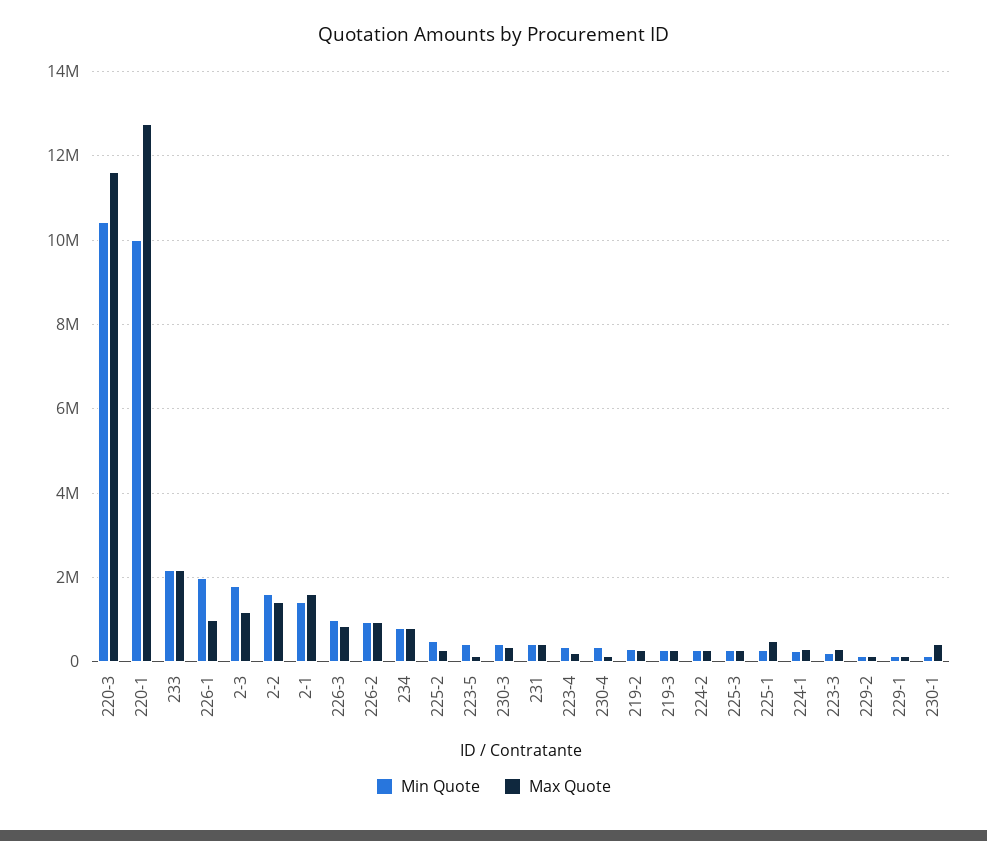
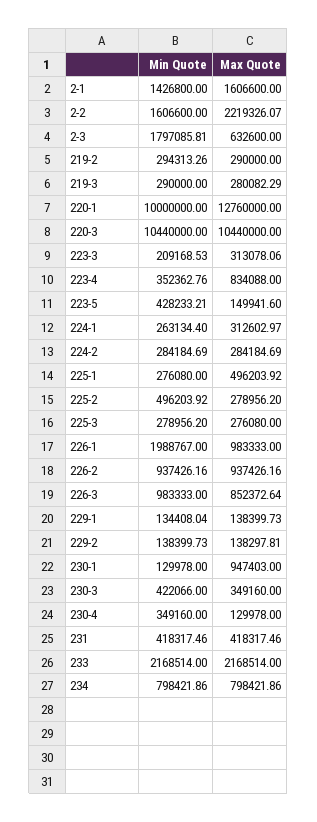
  {
    "Min Quote": {
      "220-3": 10440000,
      "220-1": 10000000,
      "233": 2168514,
      "226-1": 1988767,
      "2-3": 1797085.81,
      "2-2": 1606600,
      "2-1": 1426800,
      "226-3": 983333,
      "226-2": 937426.16,
      "234": 798421.86,
      "225-2": 496203.92,
      "223-5": 428233.21,
      "230-3": 422066,
      "231": 418317.46,
      "223-4": 352362.76,
      "230-4": 349160,
      "219-2": 294313.26,
      "219-3": 290000,
      "224-2": 284184.69,
      "225-3": 278956.2,
      "225-1": 276080,
      "224-1": 263134.4,
      "223-3": 209168.53,
      "229-2": 138399.73,
      "229-1": 134408.04,
      "230-1": 129978
    },
    "Max Quote": {
-     "220-3": 11600000,
+     "220-3": 10440000,
      "220-1": 12760000,
      "233": 2168514,
      "226-1": 983333,
-     "2-3": 1200000,
+     "2-3": 632600,
-     "2-2": 1400000,
+     "2-2": 2219326.07,
      "2-1": 1606600,
      "226-3": 852372.64,
      "226-2": 937426.16,
      "234": 798421.86,
      "225-2": 278956.2,
      "223-5": 149941.6,
      "230-3": 349160,
      "231": 418317.46,
-     "223-4": 200000,
+     "223-4": 834088,
      "230-4": 129978,
      "219-2": 290000,
      "219-3": 280082.29,
      "224-2": 284184.69,
      "225-3": 276080,
      "225-1": 496203.92,
      "224-1": 312602.97,
      "223-3": 313078.06,
      "229-2": 138297.81,
      "229-1": 138399.73,
-     "230-1": 400000
+     "230-1": 947403
    }
  }

